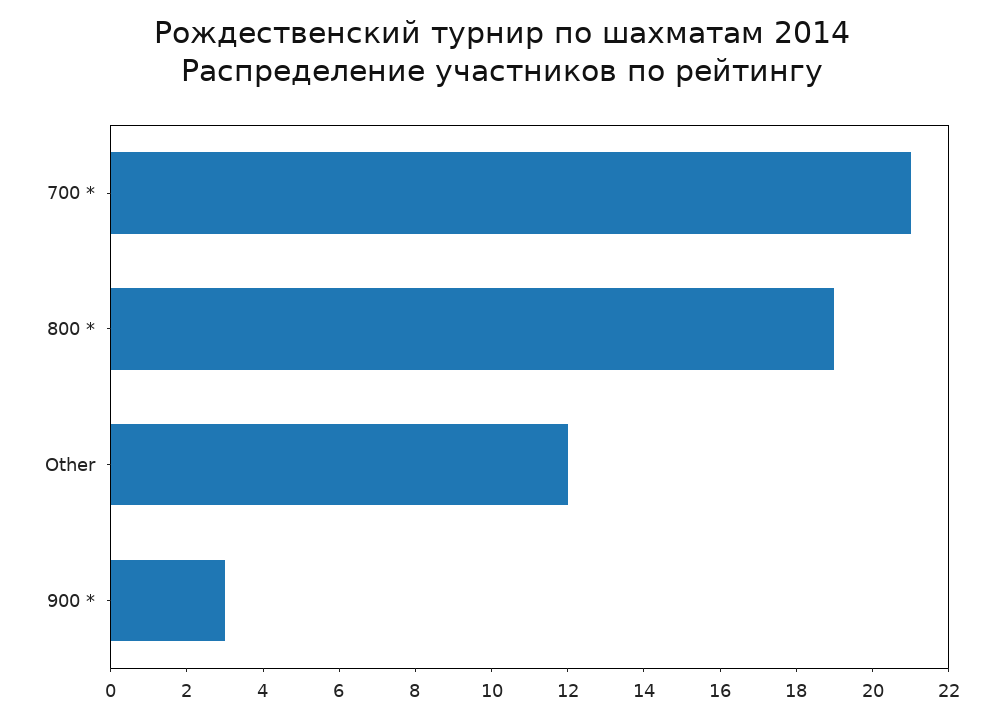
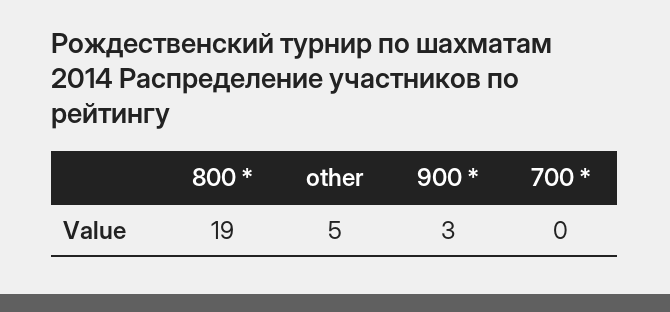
  {
-   "700 *": 21,
+   "700 *": 0,
    "800 *": 19,
-   "Other": 12,
+   "Other": 5,
    "900 *": 3
  }

